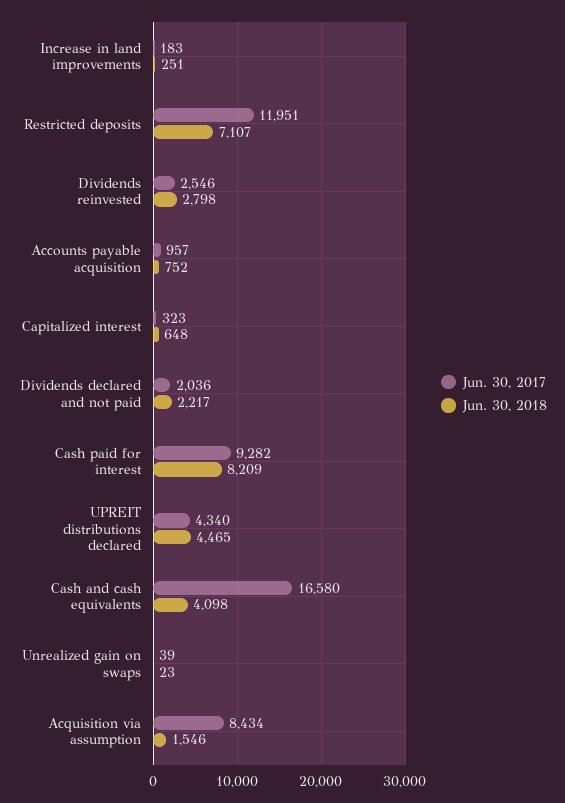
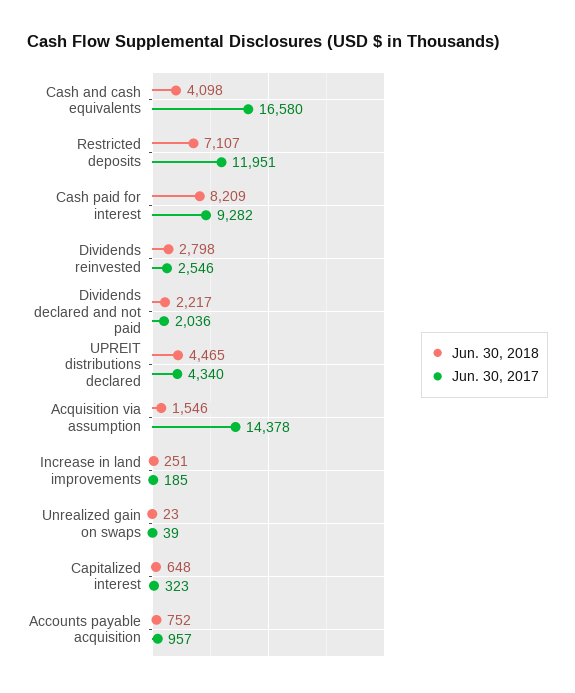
  {
    "Jun. 30, 2017": {
-     "Increase in land improvements": 183,
+     "Increase in land improvements": 185,
      "Restricted deposits": 11951,
      "Dividends reinvested": 2546,
      "Accounts payable acquisition": 957,
      "Capitalized interest": 323,
      "Dividends declared and not paid": 2036,
      "Cash paid for interest": 9282,
      "UPREIT distributions declared": 4340,
      "Cash and cash equivalents": 16580,
      "Unrealized gain on swaps": 39,
-     "Acquisition via assumption": 8434
+     "Acquisition via assumption": 14378
    },
    "Jun. 30, 2018": {
      "Increase in land improvements": 251,
      "Restricted deposits": 7107,
      "Dividends reinvested": 2798,
      "Accounts payable acquisition": 752,
      "Capitalized interest": 648,
      "Dividends declared and not paid": 2217,
      "Cash paid for interest": 8209,
      "UPREIT distributions declared": 4465,
      "Cash and cash equivalents": 4098,
      "Unrealized gain on swaps": 23,
      "Acquisition via assumption": 1546
    }
  }

